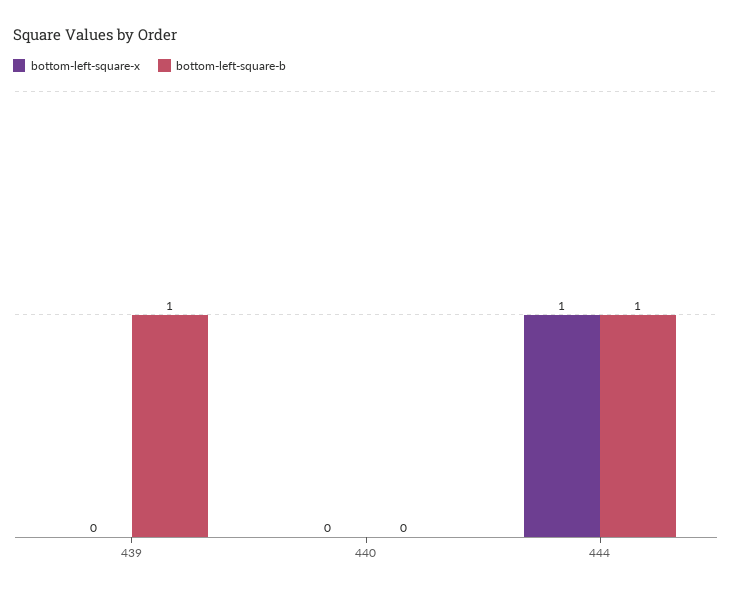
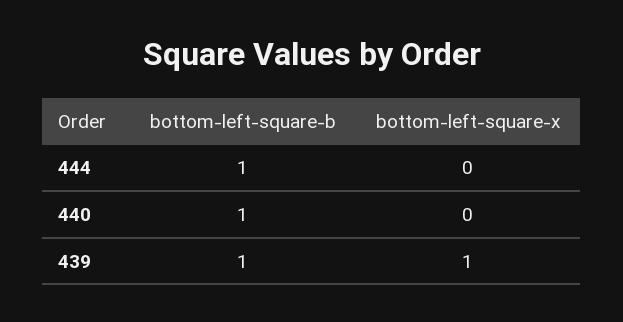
  {
    "bottom-left-square-x": {
-     "439": 0,
+     "439": 1,
      "440": 0,
-     "444": 1
+     "444": 0
    },
    "bottom-left-square-b": {
      "439": 1,
-     "440": 0,
+     "440": 1,
      "444": 1
    }
  }

